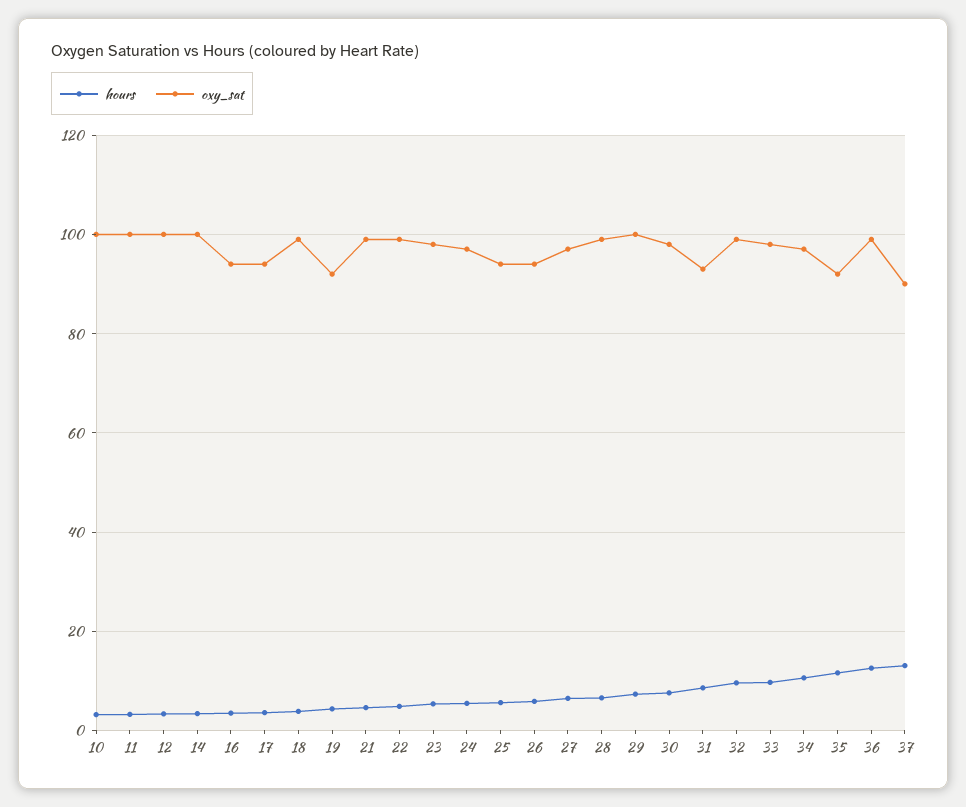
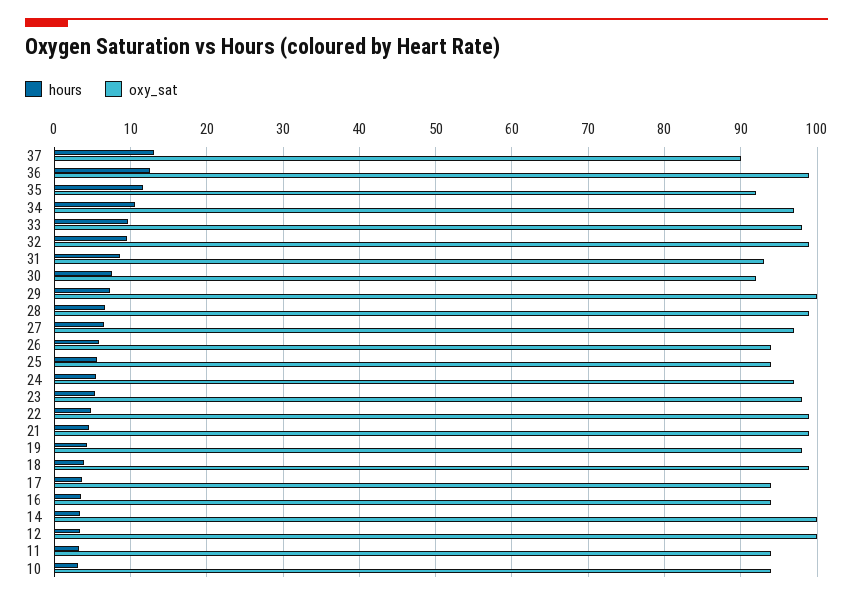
  {
    "hours": {
      "10": 3,
      "11": 3,
      "12": 3,
      "14": 3,
      "16": 4,
      "17": 4,
      "18": 4,
      "19": 4,
      "21": 5,
      "22": 5,
      "23": 5,
      "24": 5,
      "25": 6,
      "26": 6,
      "27": 6,
      "28": 7,
      "29": 7,
      "30": 8,
      "31": 9,
      "32": 10,
      "33": 10,
      "34": 11,
      "35": 12,
      "36": 13,
      "37": 13
    },
    "oxy_sat": {
-     "10": 100,
+     "10": 94,
-     "11": 100,
+     "11": 94,
      "12": 100,
      "14": 100,
      "16": 94,
      "17": 94,
      "18": 99,
-     "19": 92,
+     "19": 98,
      "21": 99,
      "22": 99,
      "23": 98,
      "24": 97,
      "25": 94,
      "26": 94,
      "27": 97,
      "28": 99,
      "29": 100,
-     "30": 98,
+     "30": 92,
      "31": 93,
      "32": 99,
      "33": 98,
      "34": 97,
      "35": 92,
      "36": 99,
      "37": 90
    }
  }

